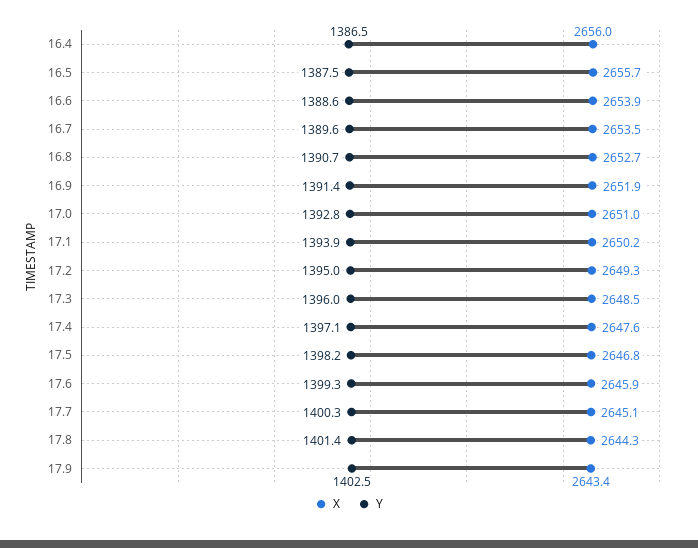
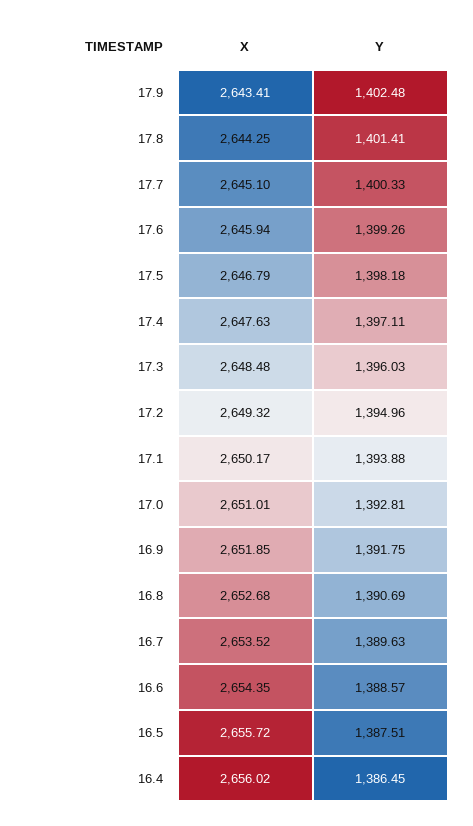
  {
    "X": {
      "16.4": 2656.02,
      "16.5": 2655.72,
-     "16.6": 2653.9,
+     "16.6": 2654.35,
      "16.7": 2653.52,
      "16.8": 2652.68,
      "16.9": 2651.85,
      "17.0": 2651.01,
      "17.1": 2650.17,
      "17.2": 2649.32,
      "17.3": 2648.48,
      "17.4": 2647.63,
      "17.5": 2646.79,
      "17.6": 2645.94,
      "17.7": 2645.1,
      "17.8": 2644.25,
      "17.9": 2643.41
    },
    "Y": {
      "16.4": 1386.45,
      "16.5": 1387.51,
      "16.6": 1388.57,
      "16.7": 1389.63,
      "16.8": 1390.69,
-     "16.9": 1391.4,
+     "16.9": 1391.75,
      "17.0": 1392.81,
      "17.1": 1393.88,
      "17.2": 1394.96,
      "17.3": 1396.03,
      "17.4": 1397.11,
      "17.5": 1398.18,
      "17.6": 1399.26,
      "17.7": 1400.33,
      "17.8": 1401.41,
      "17.9": 1402.48
    }
  }

